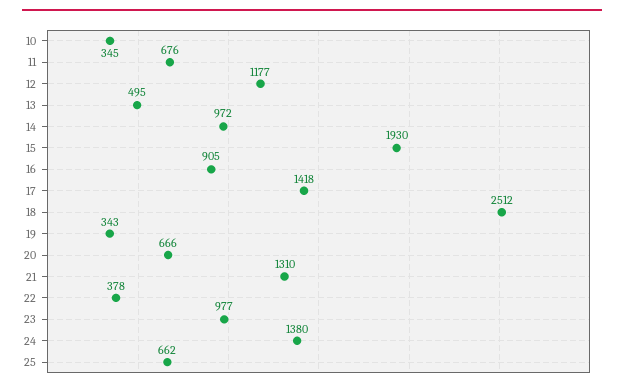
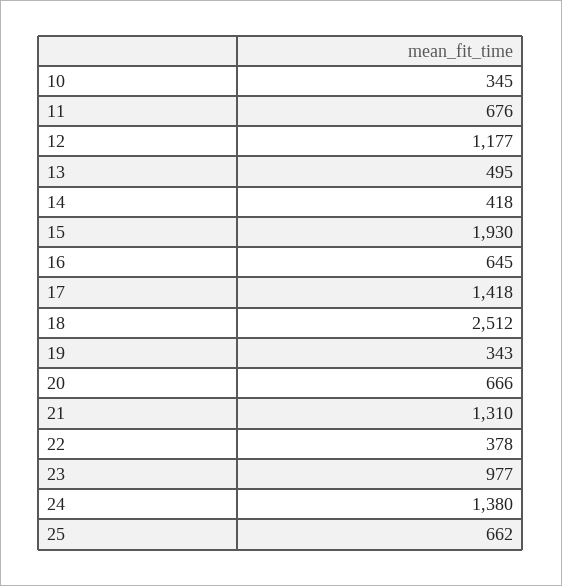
  {
    "10": 345,
    "11": 676,
    "12": 1177,
    "13": 495,
-   "14": 972,
+   "14": 418,
    "15": 1930,
-   "16": 905,
+   "16": 645,
    "17": 1418,
    "18": 2512,
    "19": 343,
    "20": 666,
    "21": 1310,
    "22": 378,
    "23": 977,
    "24": 1380,
    "25": 662
  }

